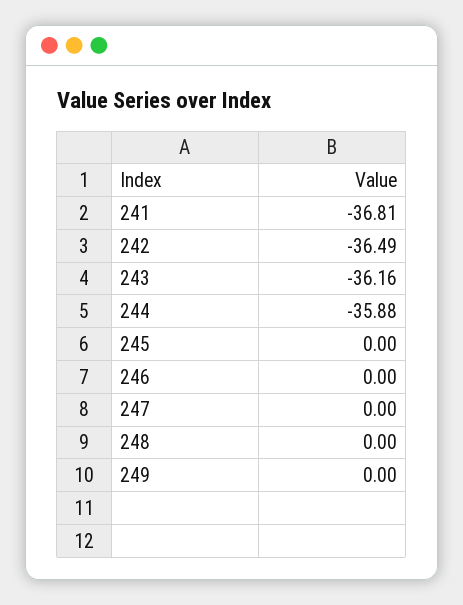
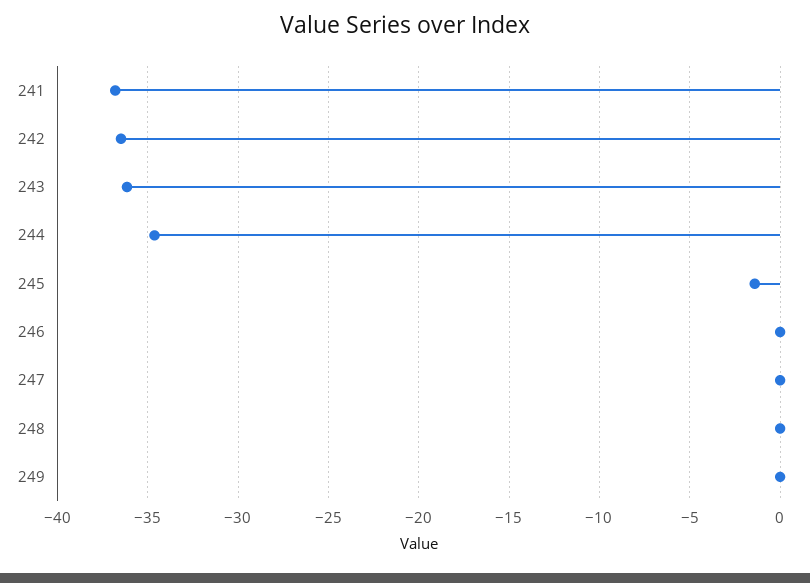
  {
    "241": -36.81,
    "242": -36.49,
    "243": -36.16,
-   "244": -35.88,
+   "244": -34.5,
-   "245": 0,
+   "245": -1.5,
    "246": 0,
    "247": 0,
    "248": 0,
    "249": 0
  }

